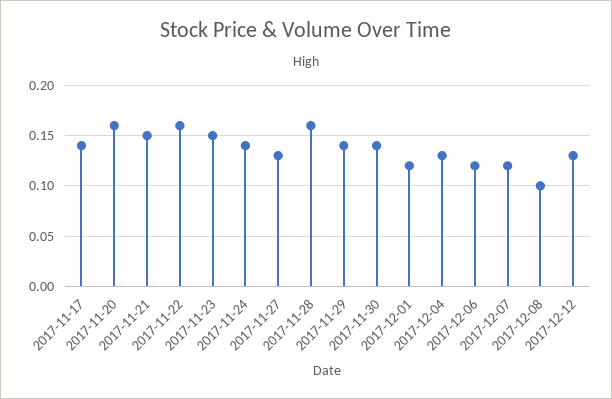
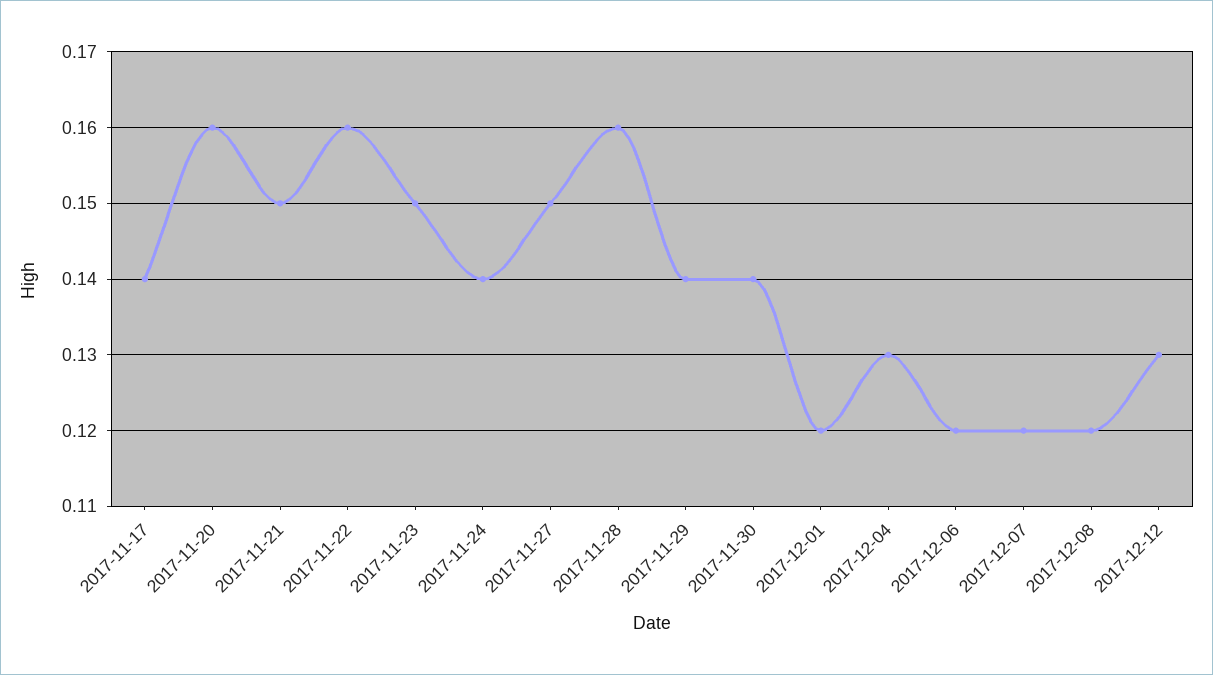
  {
    "2017-11-17": 0.14,
    "2017-11-20": 0.16,
    "2017-11-21": 0.15,
    "2017-11-22": 0.16,
    "2017-11-23": 0.15,
    "2017-11-24": 0.14,
-   "2017-11-27": 0.13,
+   "2017-11-27": 0.15,
    "2017-11-28": 0.16,
    "2017-11-29": 0.14,
    "2017-11-30": 0.14,
    "2017-12-01": 0.12,
    "2017-12-04": 0.13,
    "2017-12-06": 0.12,
    "2017-12-07": 0.12,
-   "2017-12-08": 0.1,
+   "2017-12-08": 0.12,
    "2017-12-12": 0.13
  }

